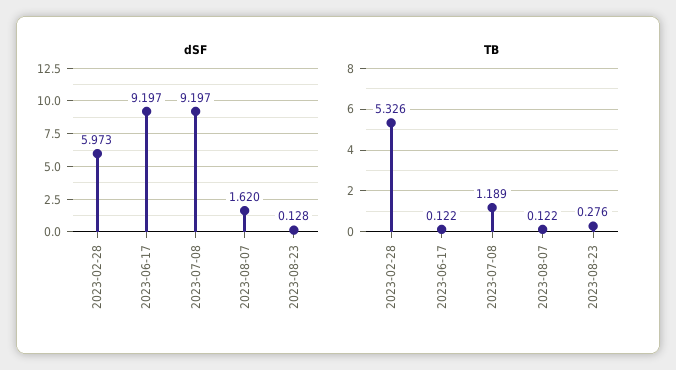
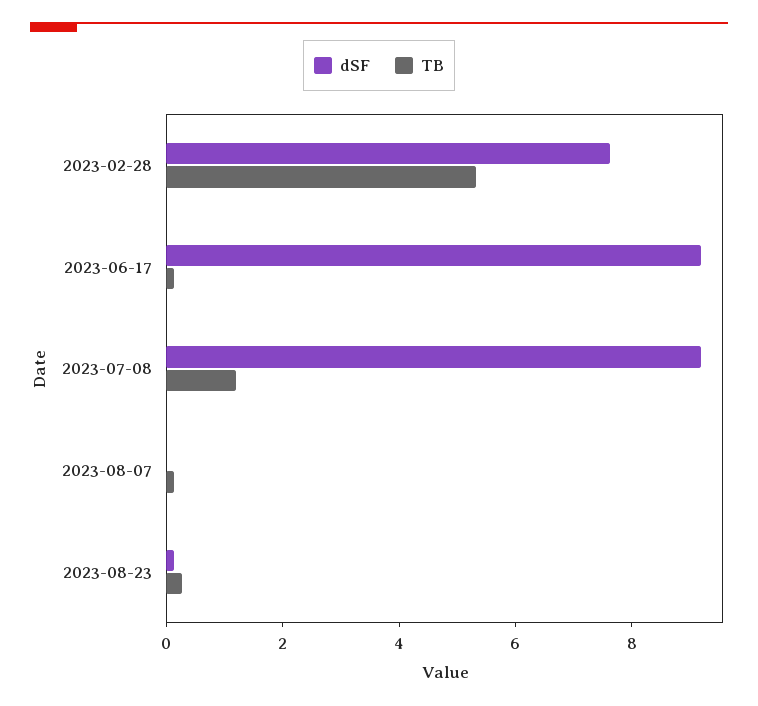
  {
    "dSF": {
-     "2023-02-28": 5.973,
+     "2023-02-28": 7.5,
      "2023-06-17": 9.197,
      "2023-07-08": 9.197,
-     "2023-08-07": 1.62,
+     "2023-08-07": 0,
      "2023-08-23": 0.128
    },
    "TB": {
      "2023-02-28": 5.326,
      "2023-06-17": 0.122,
      "2023-07-08": 1.189,
      "2023-08-07": 0.122,
      "2023-08-23": 0.276
    }
  }

